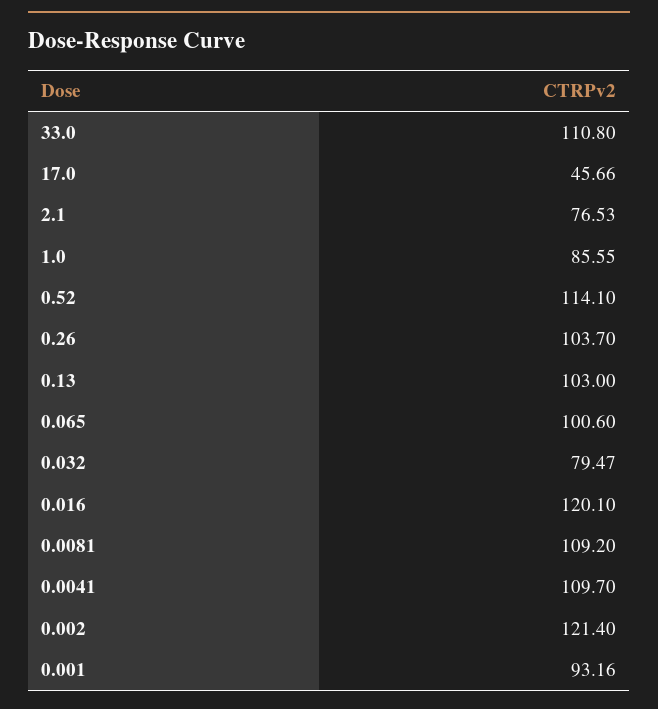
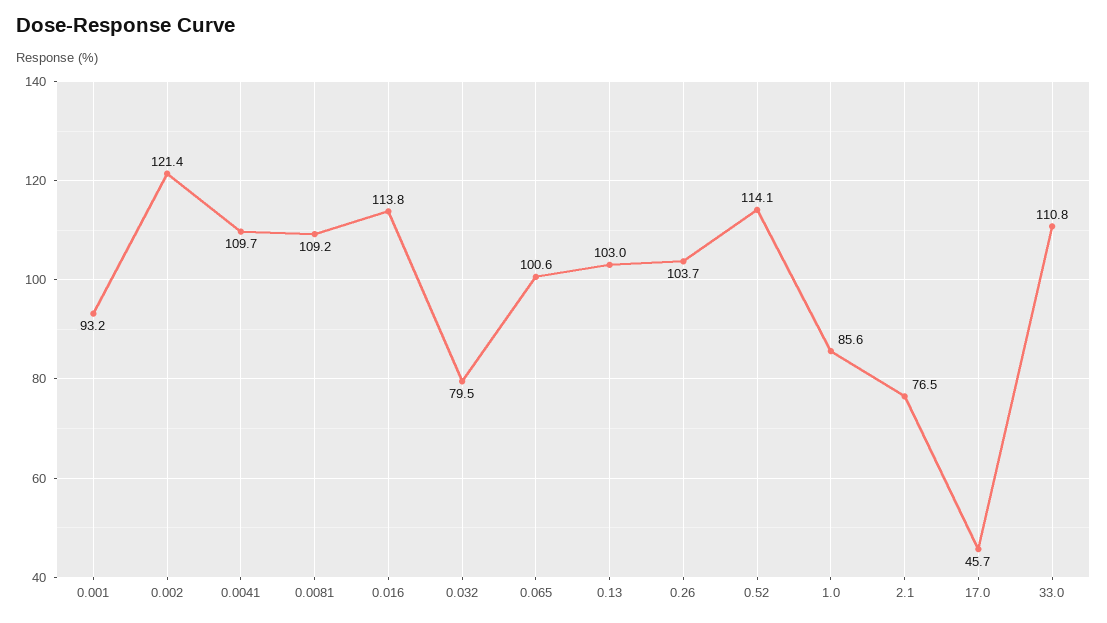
  {
    "33.0": 110.8,
    "17.0": 45.66,
    "2.1": 76.53,
    "1.0": 85.55,
    "0.52": 114.1,
    "0.26": 103.7,
    "0.13": 103,
    "0.065": 100.6,
    "0.032": 79.47,
-   "0.016": 120.1,
+   "0.016": 113.8,
    "0.0081": 109.2,
    "0.0041": 109.7,
    "0.002": 121.4,
    "0.001": 93.16
  }

